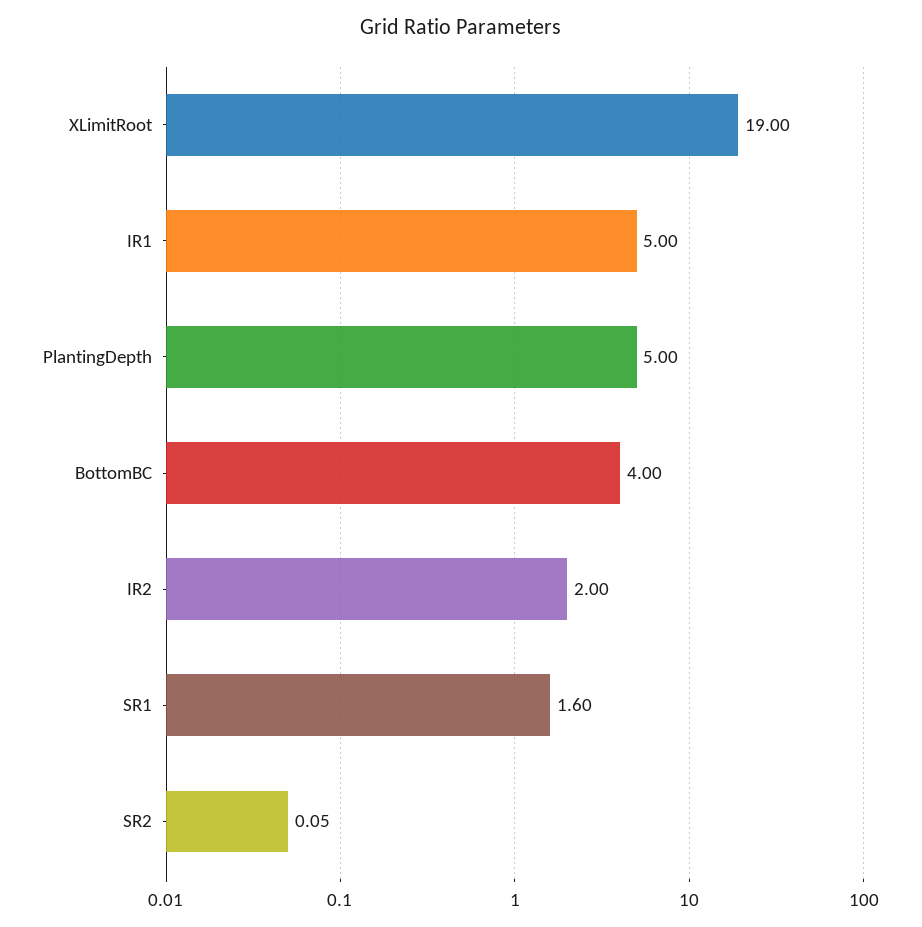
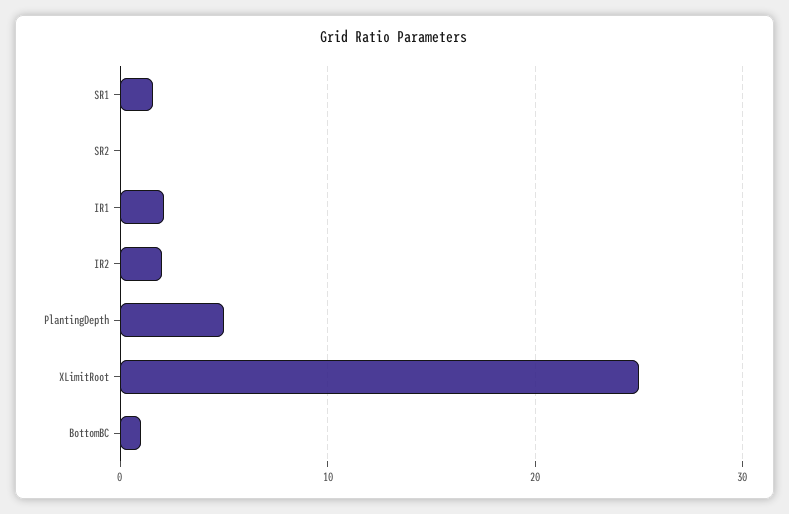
  {
-   "XLimitRoot": 19,
+   "XLimitRoot": 25,
-   "IR1": 5,
+   "IR1": 2,
    "PlantingDepth": 5,
-   "BottomBC": 4,
+   "BottomBC": 1,
    "IR2": 2,
    "SR1": 1.6,
    "SR2": 0.05
  }

